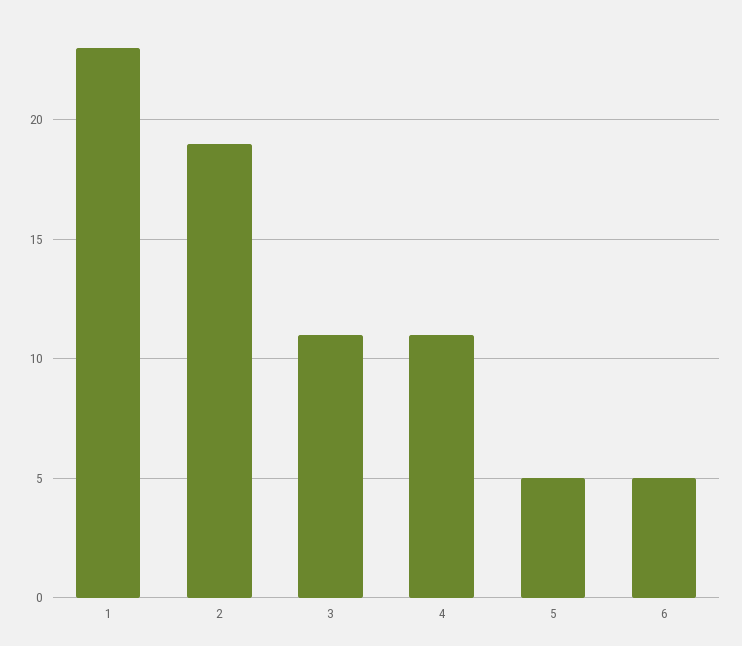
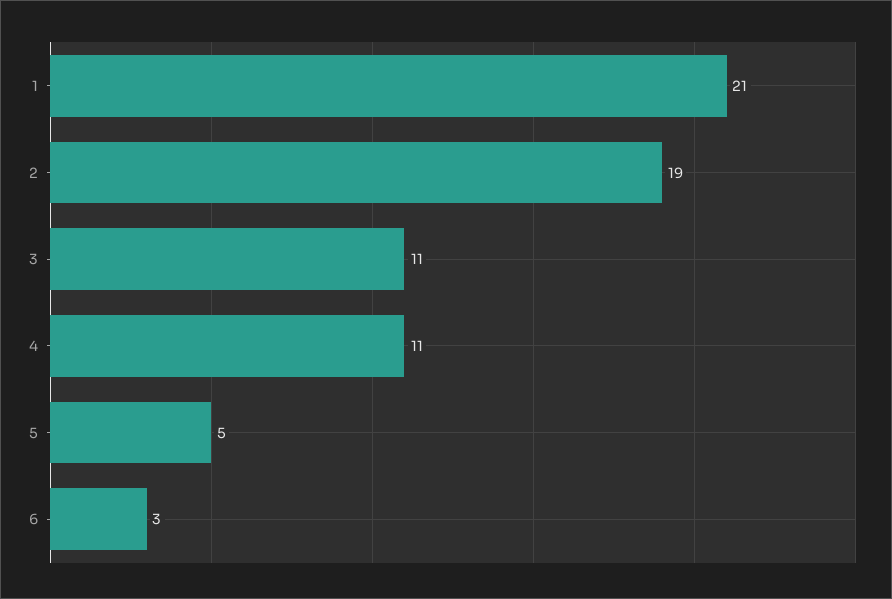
  {
-   "1": 23,
+   "1": 21,
    "2": 19,
    "3": 11,
    "4": 11,
    "5": 5,
-   "6": 5
+   "6": 3
  }

